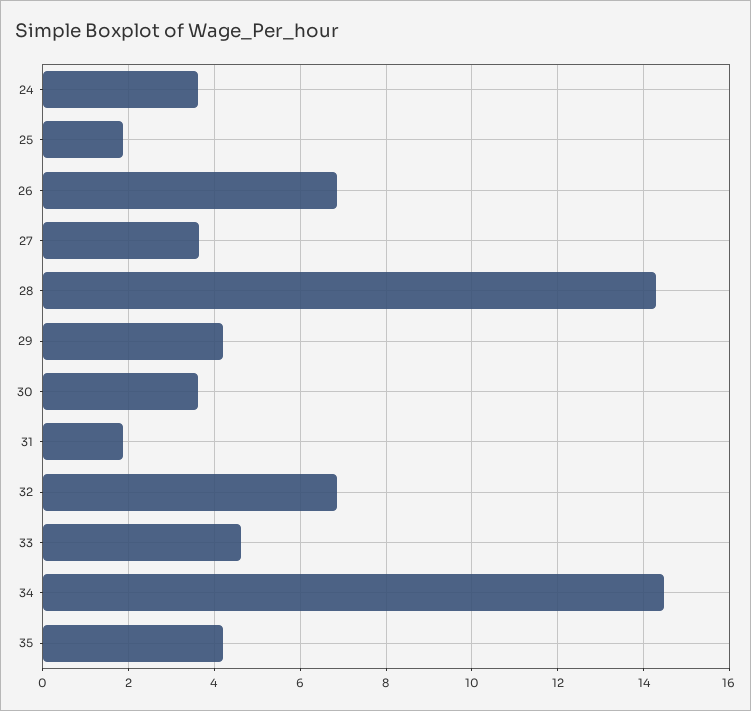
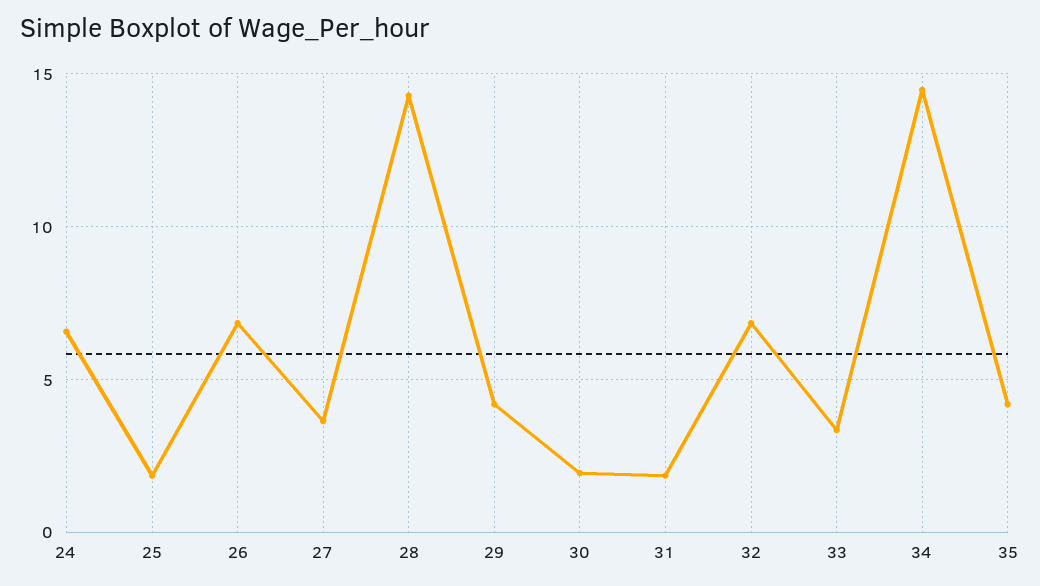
  {
-   "24": 3.6,
+   "24": 6.5,
    "25": 1.8,
    "26": 6.8,
    "27": 3.6,
    "28": 14.2,
    "29": 4.2,
-   "30": 3.6,
+   "30": 2,
    "31": 1.8,
    "32": 6.8,
-   "33": 4.6,
+   "33": 3.5,
    "34": 14.4,
    "35": 4.2
  }

